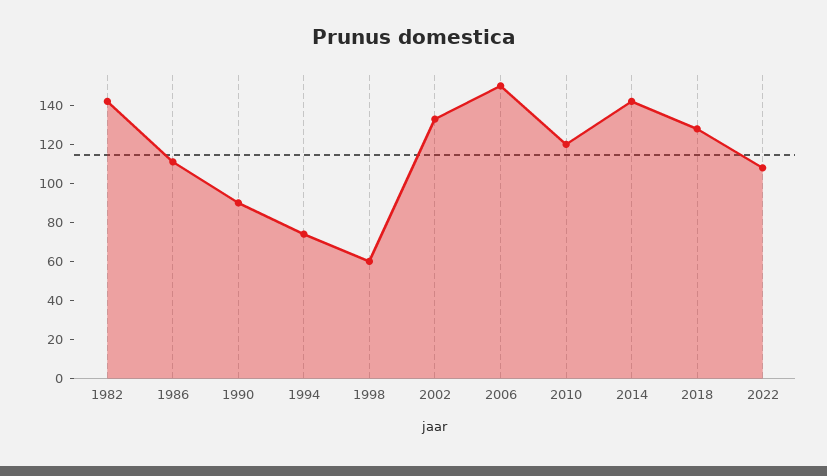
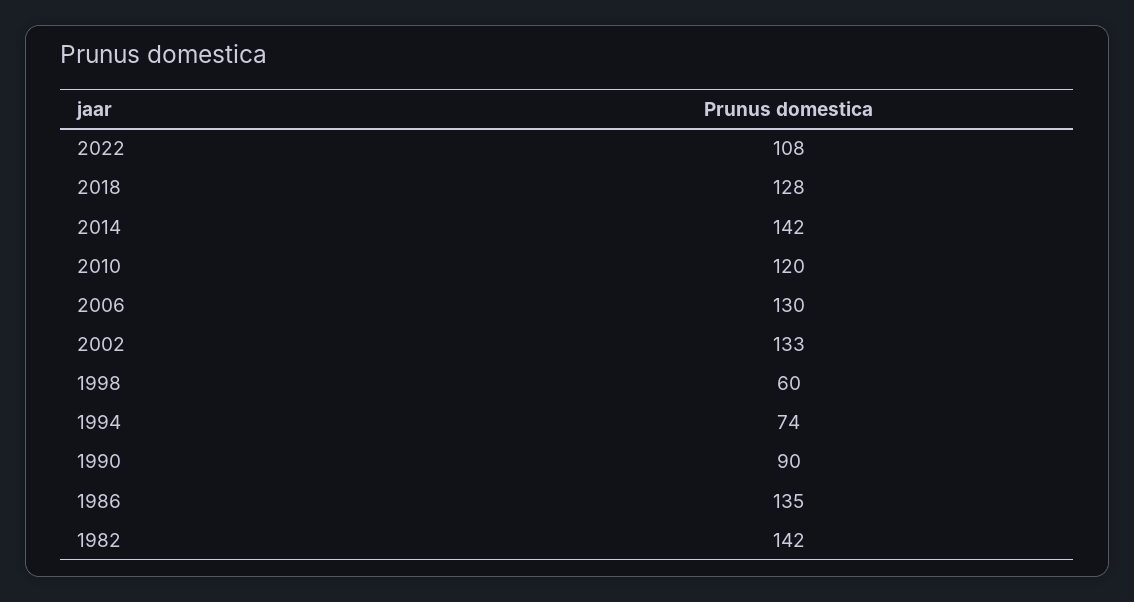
  {
    "1982": 142,
-   "1986": 110,
+   "1986": 135,
    "1990": 90,
    "1994": 74,
    "1998": 60,
    "2002": 133,
-   "2006": 150,
+   "2006": 130,
    "2010": 120,
    "2014": 142,
    "2018": 128,
    "2022": 108
  }

